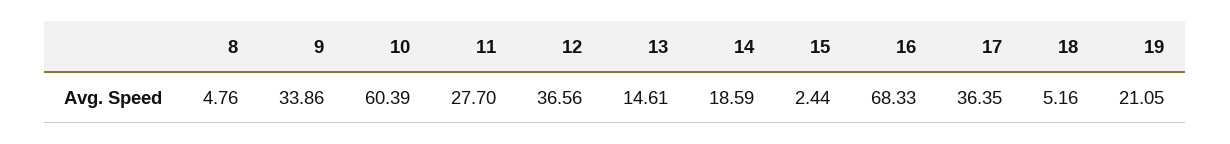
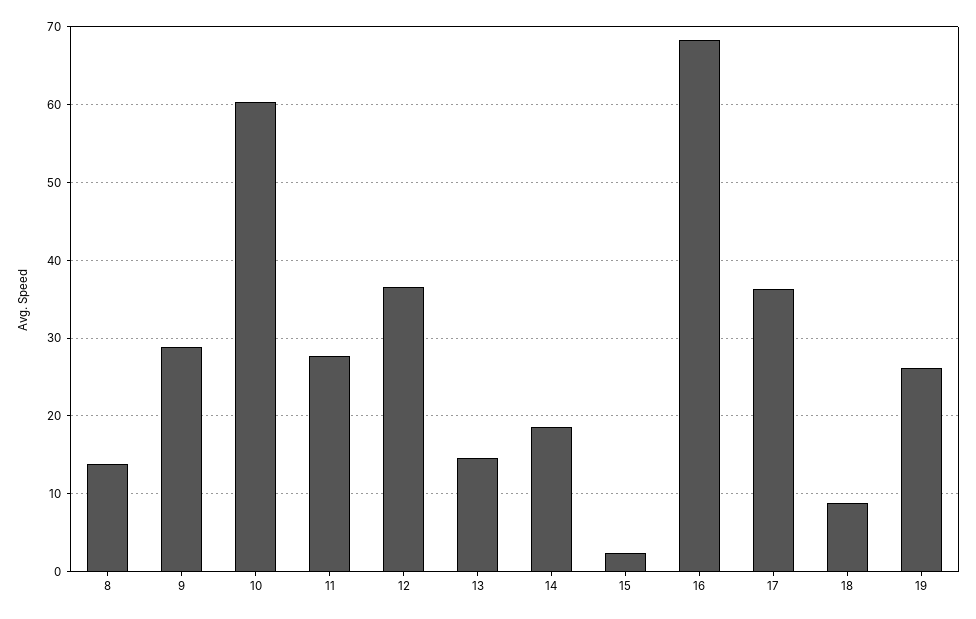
  {
-   "8": 4.76,
+   "8": 14,
-   "9": 33.86,
+   "9": 29,
    "10": 60.39,
    "11": 27.7,
    "12": 36.56,
    "13": 14.61,
    "14": 18.59,
    "15": 2.44,
    "16": 68.33,
    "17": 36.35,
-   "18": 5.16,
+   "18": 9,
-   "19": 21.05
+   "19": 26
  }

